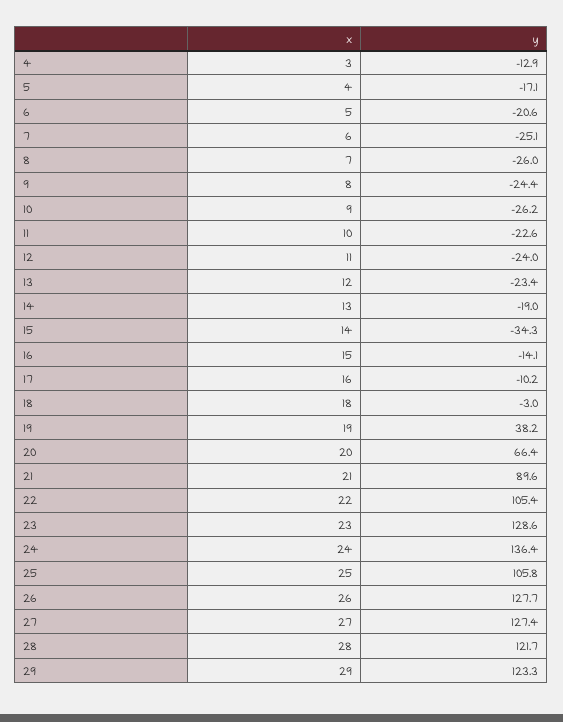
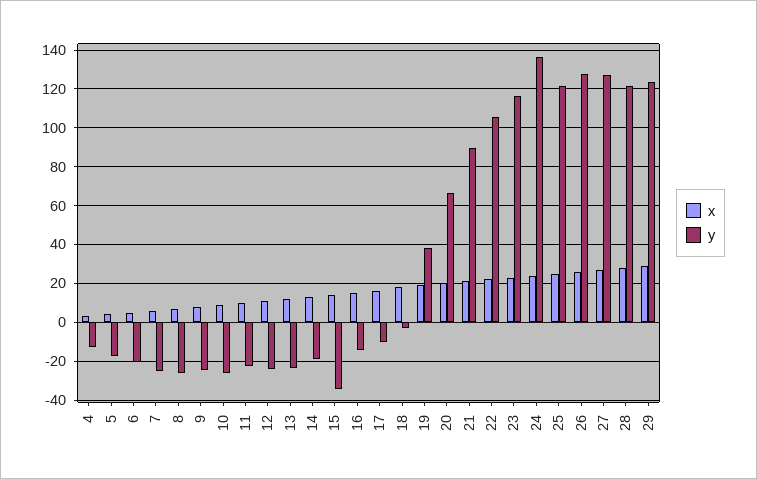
  {
    "x": {
      "4": 3,
      "5": 4,
      "6": 5,
      "7": 6,
      "8": 7,
      "9": 8,
      "10": 9,
      "11": 10,
      "12": 11,
      "13": 12,
      "14": 13,
      "15": 14,
      "16": 15,
      "17": 16,
      "18": 18,
      "19": 19,
      "20": 20,
      "21": 21,
      "22": 22,
      "23": 23,
      "24": 24,
      "25": 25,
      "26": 26,
      "27": 27,
      "28": 28,
      "29": 29
    },
    "y": {
      "4": -12.9,
      "5": -17.1,
      "6": -20.6,
      "7": -25.1,
      "8": -26,
      "9": -24.4,
      "10": -26.2,
      "11": -22.6,
      "12": -24,
      "13": -23.4,
      "14": -19,
      "15": -34.3,
      "16": -14.1,
      "17": -10.2,
      "18": -3,
      "19": 38.2,
      "20": 66.4,
      "21": 89.6,
      "22": 105.4,
-     "23": 128.6,
+     "23": 115,
      "24": 136.4,
-     "25": 105.8,
+     "25": 120,
      "26": 127.7,
      "27": 127.4,
      "28": 121.7,
      "29": 123.3
    }
  }

